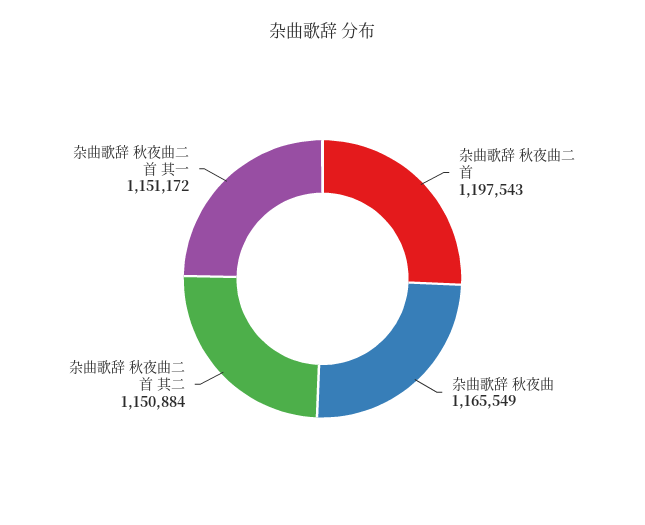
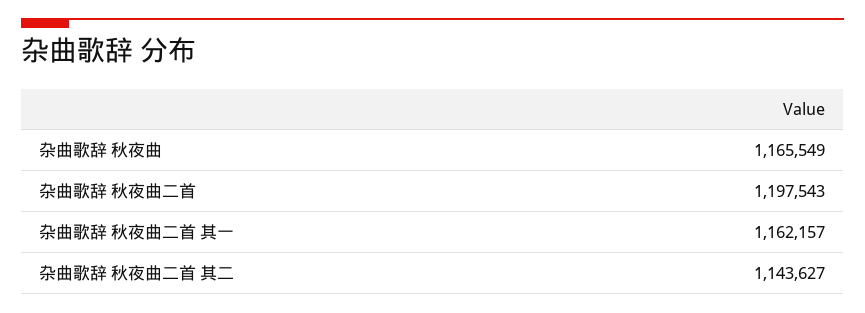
  {
    "杂曲歌辞 秋夜曲二首": 1197543,
    "杂曲歌辞 秋夜曲": 1165549,
-   "杂曲歌辞 秋夜曲二首 其二": 1150884,
+   "杂曲歌辞 秋夜曲二首 其二": 1143627,
-   "杂曲歌辞 秋夜曲二首 其一": 1151172
+   "杂曲歌辞 秋夜曲二首 其一": 1162157
  }

